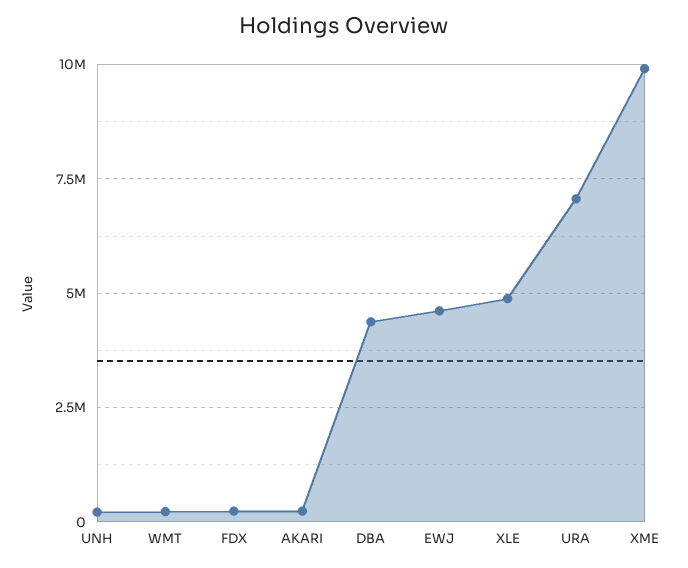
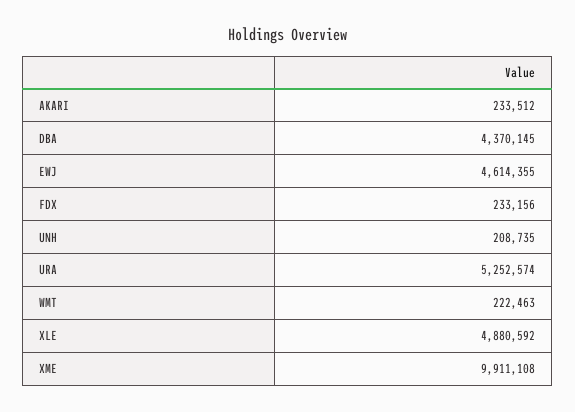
  {
    "UNH": 208735,
    "WMT": 222463,
    "FDX": 233156,
    "AKARI": 233512,
    "DBA": 4370145,
    "EWJ": 4614355,
    "XLE": 4880592,
-   "URA": 7000000,
+   "URA": 5252574,
    "XME": 9911108
  }

